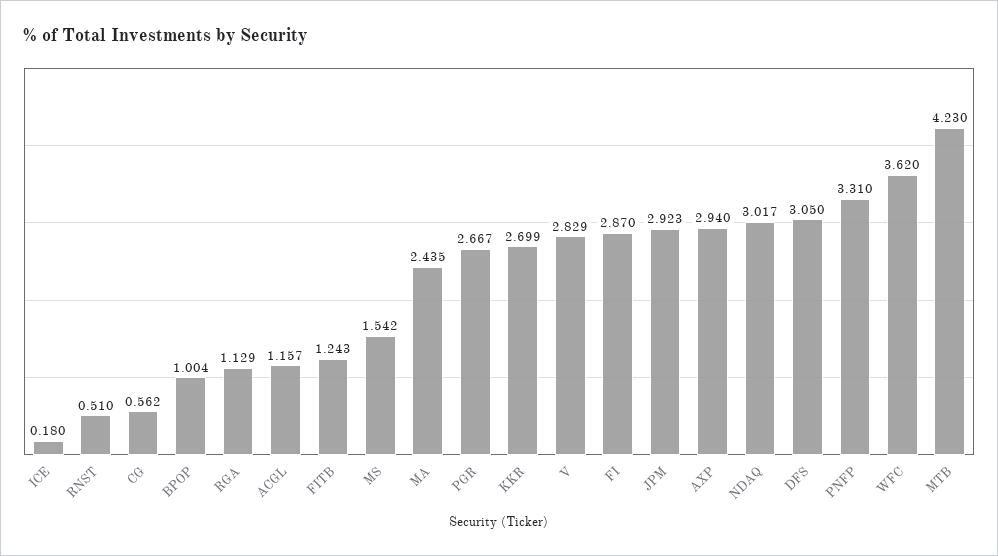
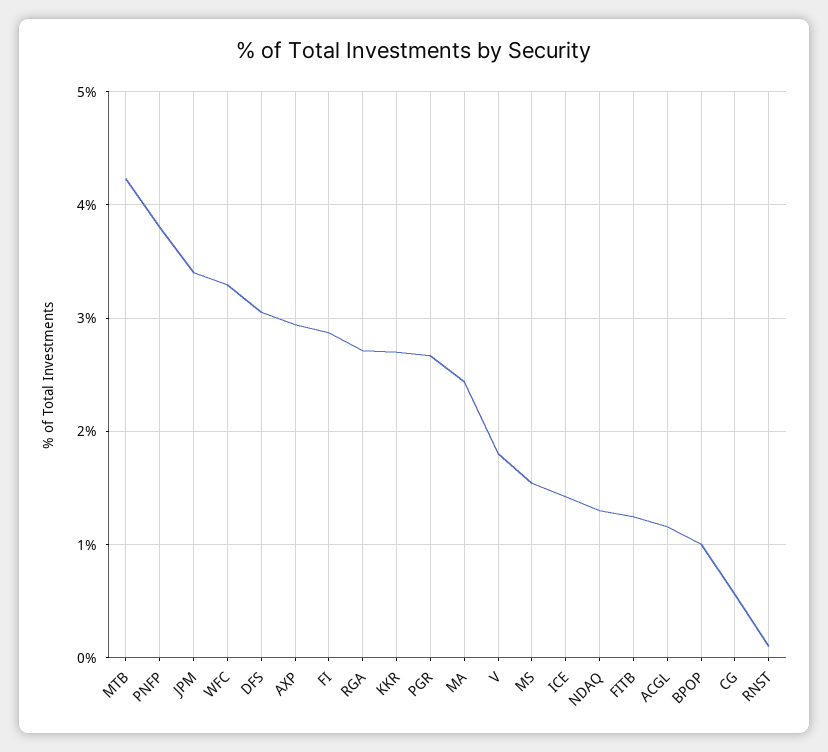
  {
-   "ICE": 0.18,
+   "ICE": 1.4,
-   "RNST": 0.51,
+   "RNST": 0.1,
    "CG": 0.562,
    "BPOP": 1.004,
-   "RGA": 1.129,
+   "RGA": 2.7,
    "ACGL": 1.157,
    "FITB": 1.243,
    "MS": 1.542,
    "MA": 2.435,
    "PGR": 2.667,
    "KKR": 2.699,
-   "V": 2.829,
+   "V": 1.8,
    "FI": 2.87,
-   "JPM": 2.923,
+   "JPM": 3.4,
    "AXP": 2.94,
-   "NDAQ": 3.017,
+   "NDAQ": 1.3,
    "DFS": 3.05,
-   "PNFP": 3.31,
+   "PNFP": 3.8,
-   "WFC": 3.62,
+   "WFC": 3.3,
    "MTB": 4.23
  }

